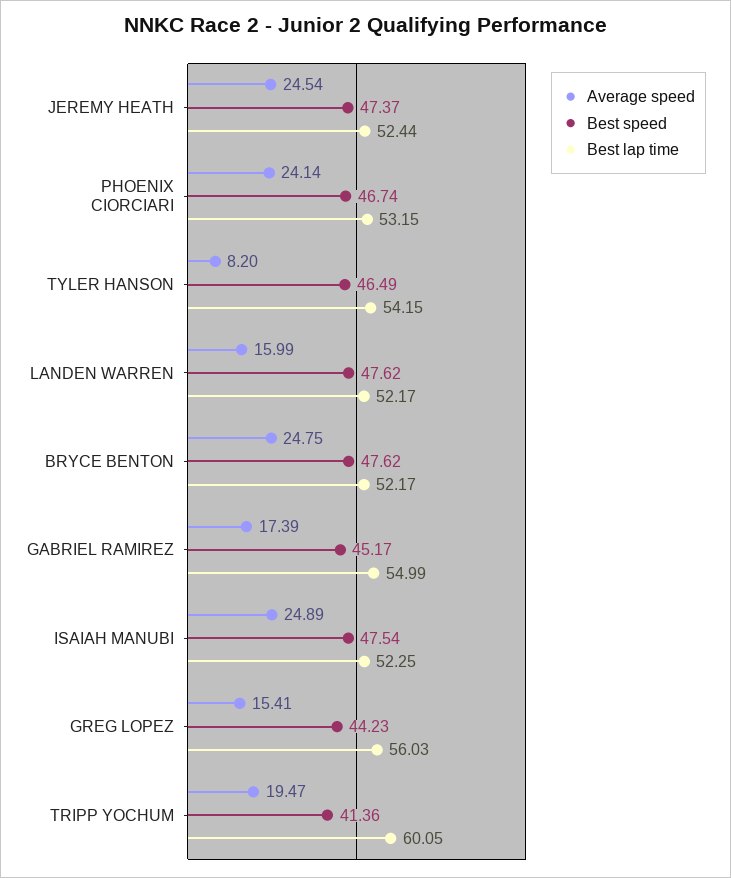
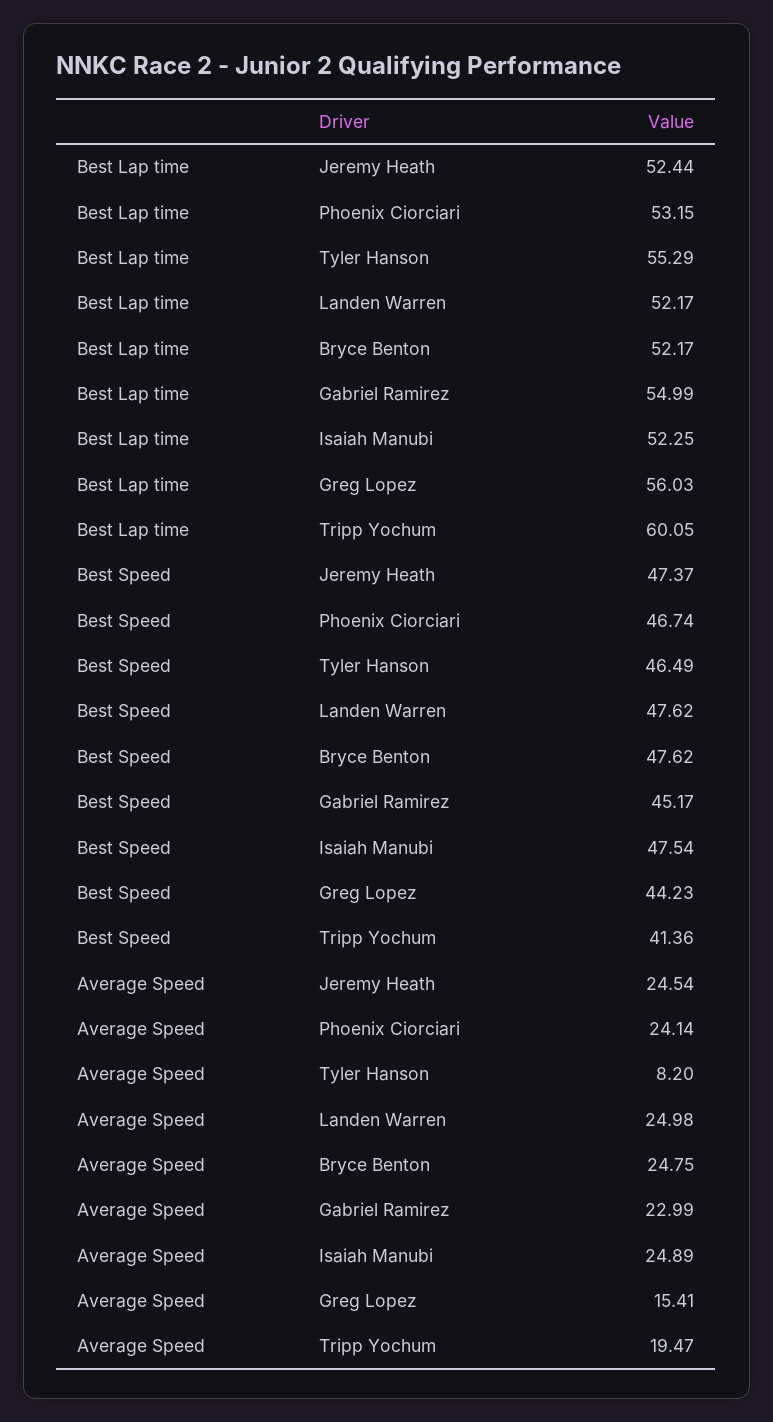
  {
    "Average speed": {
      "JEREMY HEATH": 24.54,
      "PHOENIX CIORCIARI": 24.14,
      "TYLER HANSON": 8.2,
-     "LANDEN WARREN": 15.99,
+     "LANDEN WARREN": 24.98,
      "BRYCE BENTON": 24.75,
-     "GABRIEL RAMIREZ": 17.39,
+     "GABRIEL RAMIREZ": 22.99,
      "ISAIAH MANUBI": 24.89,
      "GREG LOPEZ": 15.41,
      "TRIPP YOCHUM": 19.47
    },
    "Best speed": {
      "JEREMY HEATH": 47.37,
      "PHOENIX CIORCIARI": 46.74,
      "TYLER HANSON": 46.49,
      "LANDEN WARREN": 47.62,
      "BRYCE BENTON": 47.62,
      "GABRIEL RAMIREZ": 45.17,
      "ISAIAH MANUBI": 47.54,
      "GREG LOPEZ": 44.23,
      "TRIPP YOCHUM": 41.36
    },
    "Best lap time": {
      "JEREMY HEATH": 52.44,
      "PHOENIX CIORCIARI": 53.15,
-     "TYLER HANSON": 54.15,
+     "TYLER HANSON": 55.29,
      "LANDEN WARREN": 52.17,
      "BRYCE BENTON": 52.17,
      "GABRIEL RAMIREZ": 54.99,
      "ISAIAH MANUBI": 52.25,
      "GREG LOPEZ": 56.03,
      "TRIPP YOCHUM": 60.05
    }
  }

